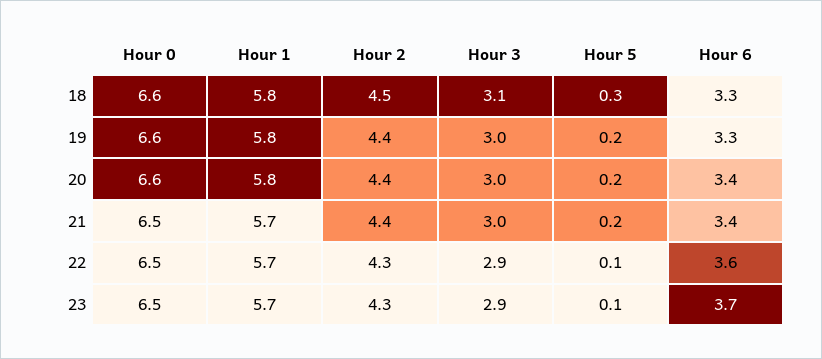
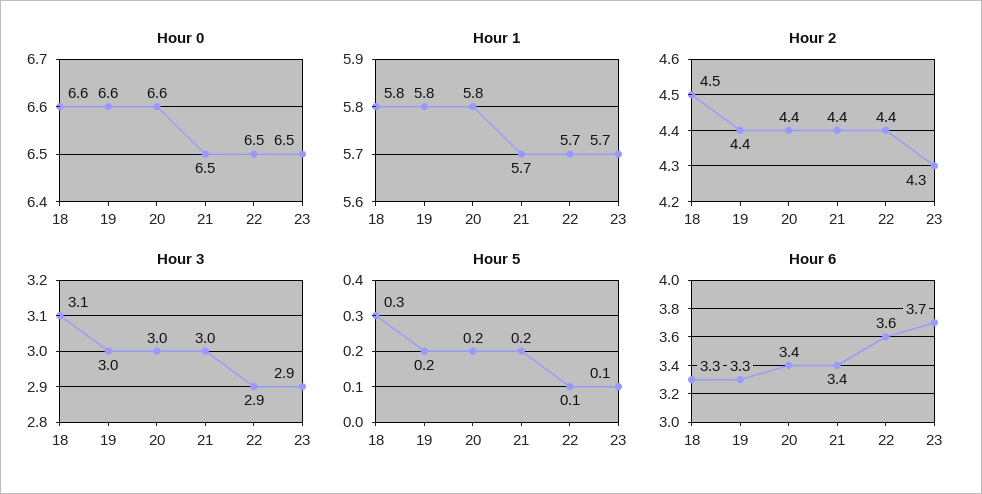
  {
    "Hour 0": {
      "18": 6.6,
      "19": 6.6,
      "20": 6.6,
      "21": 6.5,
      "22": 6.5,
      "23": 6.5
    },
    "Hour 1": {
      "18": 5.8,
      "19": 5.8,
      "20": 5.8,
      "21": 5.7,
      "22": 5.7,
      "23": 5.7
    },
    "Hour 2": {
      "18": 4.5,
      "19": 4.4,
      "20": 4.4,
      "21": 4.4,
-     "22": 4.3,
+     "22": 4.4,
      "23": 4.3
    },
    "Hour 3": {
      "18": 3.1,
      "19": 3,
      "20": 3,
      "21": 3,
      "22": 2.9,
      "23": 2.9
    },
    "Hour 5": {
      "18": 0.3,
      "19": 0.2,
      "20": 0.2,
      "21": 0.2,
      "22": 0.1,
      "23": 0.1
    },
    "Hour 6": {
      "18": 3.3,
      "19": 3.3,
      "20": 3.4,
      "21": 3.4,
      "22": 3.6,
      "23": 3.7
    }
  }

